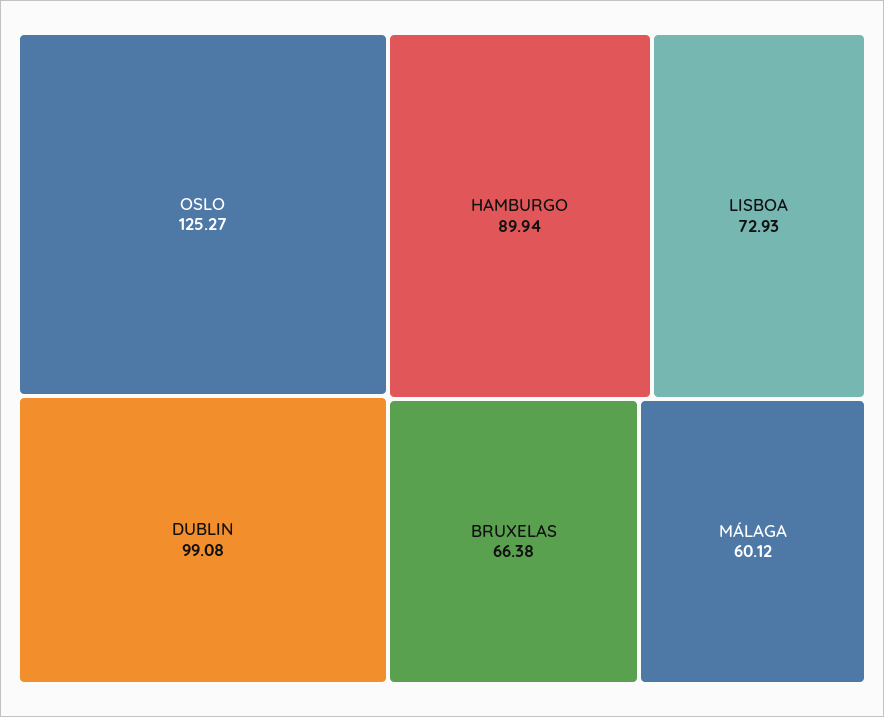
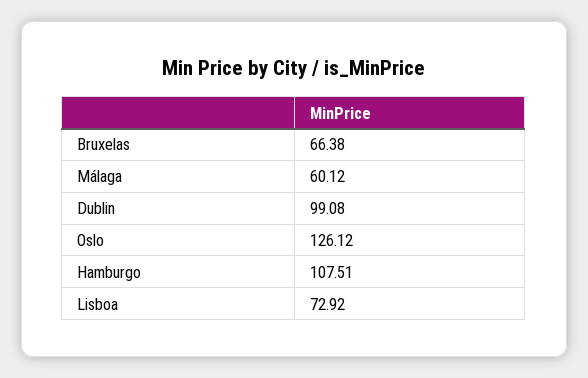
  {
-   "OSLO": 125.27,
+   "OSLO": 126.12,
    "DUBLIN": 99.08,
-   "HAMBURGO": 89.94,
+   "HAMBURGO": 107.51,
-   "LISBOA": 72.93,
+   "LISBOA": 72.92,
    "BRUXELAS": 66.38,
    "MÁLAGA": 60.12
  }

